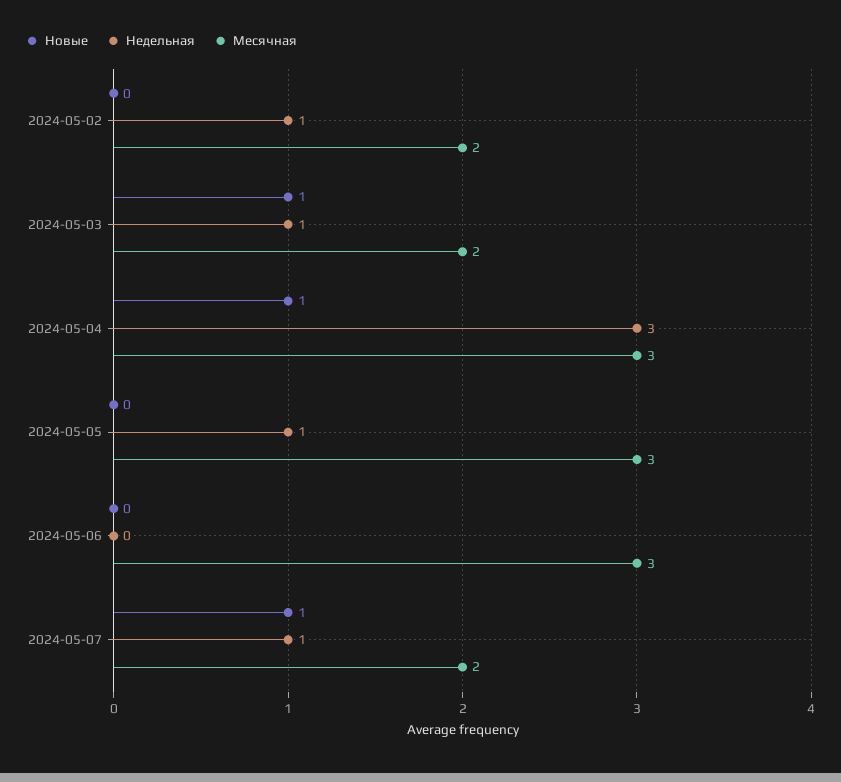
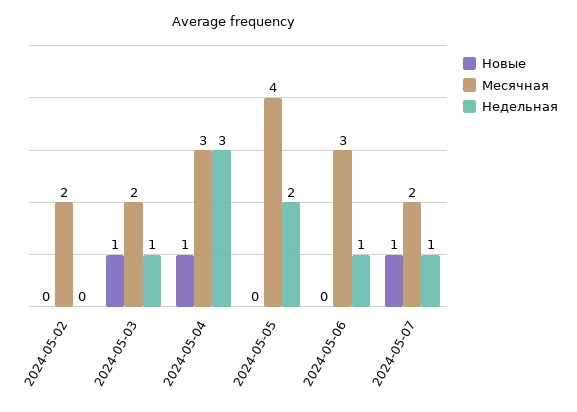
  {
    "Новые": {
      "2024-05-02": 0,
      "2024-05-03": 1,
      "2024-05-04": 1,
      "2024-05-05": 0,
      "2024-05-06": 0,
      "2024-05-07": 1
    },
    "Недельная": {
-     "2024-05-02": 1,
+     "2024-05-02": 0,
      "2024-05-03": 1,
      "2024-05-04": 3,
-     "2024-05-05": 1,
+     "2024-05-05": 2,
-     "2024-05-06": 0,
+     "2024-05-06": 1,
      "2024-05-07": 1
    },
    "Месячная": {
      "2024-05-02": 2,
      "2024-05-03": 2,
      "2024-05-04": 3,
-     "2024-05-05": 3,
+     "2024-05-05": 4,
      "2024-05-06": 3,
      "2024-05-07": 2
    }
  }

